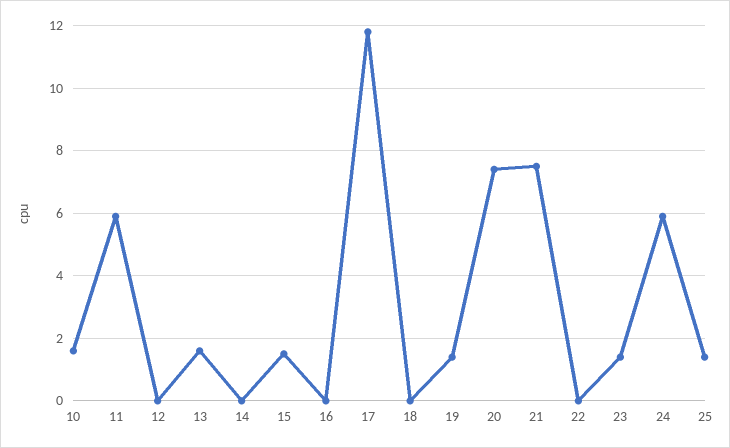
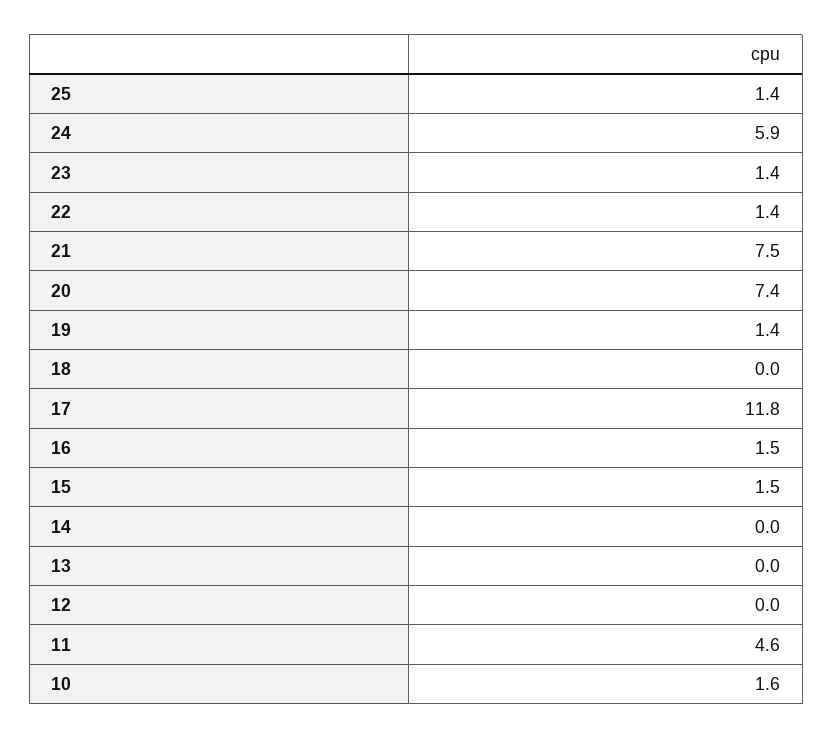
  {
    "10": 1.6,
-   "11": 6,
+   "11": 4.6,
    "12": 0,
-   "13": 1.5,
+   "13": 0,
    "14": 0,
    "15": 1.5,
-   "16": 0,
+   "16": 1.5,
    "17": 11.8,
    "18": 0,
    "19": 1.4,
    "20": 7.4,
    "21": 7.5,
-   "22": 0,
+   "22": 1.4,
    "23": 1.4,
    "24": 5.9,
    "25": 1.4
  }

